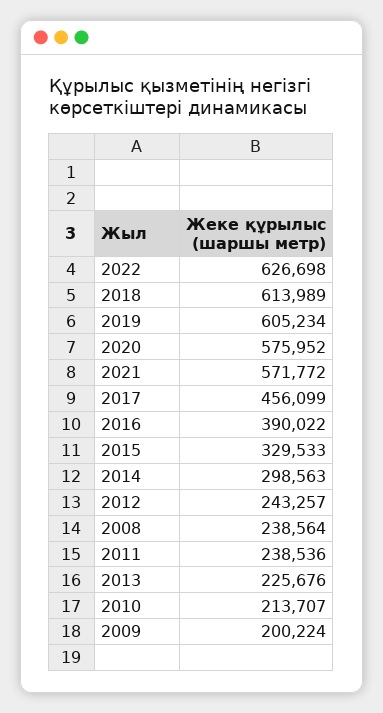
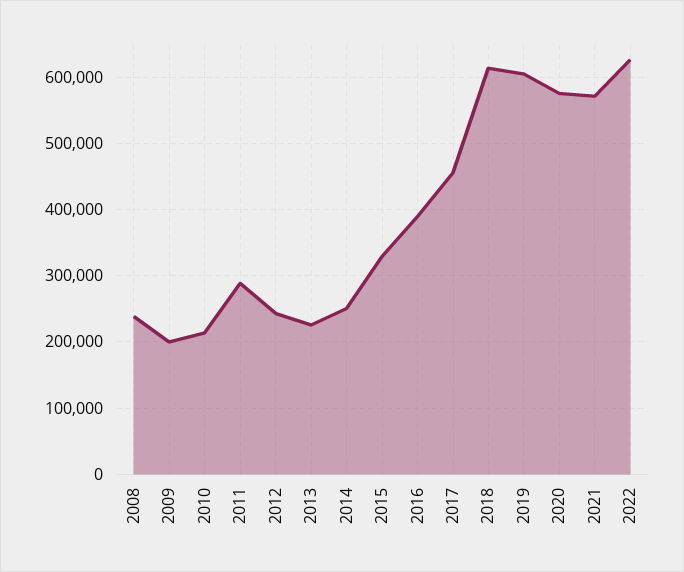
  {
    "2022": 626698,
    "2018": 613989,
    "2019": 605234,
    "2020": 575952,
    "2021": 571772,
    "2017": 456099,
    "2016": 390022,
    "2015": 329533,
-   "2014": 298563,
+   "2014": 250000,
    "2012": 243257,
    "2008": 238564,
-   "2011": 238536,
+   "2011": 290000,
    "2013": 225676,
    "2010": 213707,
    "2009": 200224
  }

